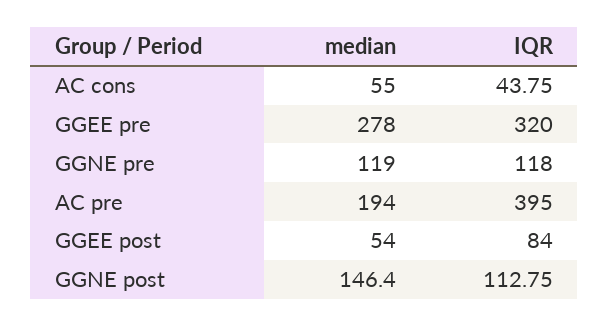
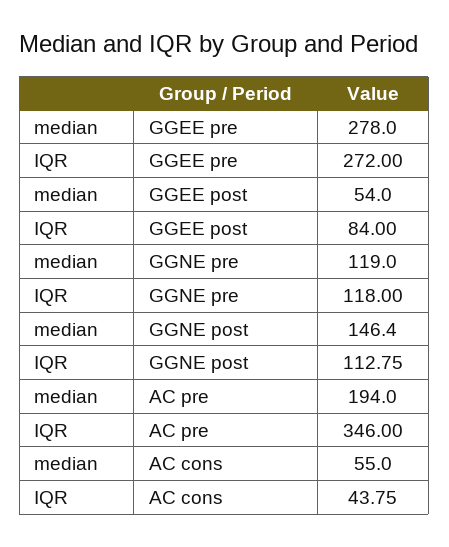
  {
    "median": {
      "AC cons": 55,
      "GGEE pre": 278,
      "GGNE pre": 119,
      "AC pre": 194,
      "GGEE post": 54,
      "GGNE post": 146.4
    },
    "IQR": {
      "AC cons": 43.75,
-     "GGEE pre": 320,
+     "GGEE pre": 272,
      "GGNE pre": 118,
-     "AC pre": 395,
+     "AC pre": 346,
      "GGEE post": 84,
      "GGNE post": 112.75
    }
  }

